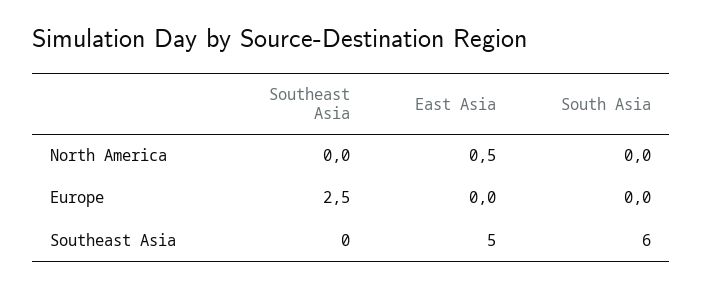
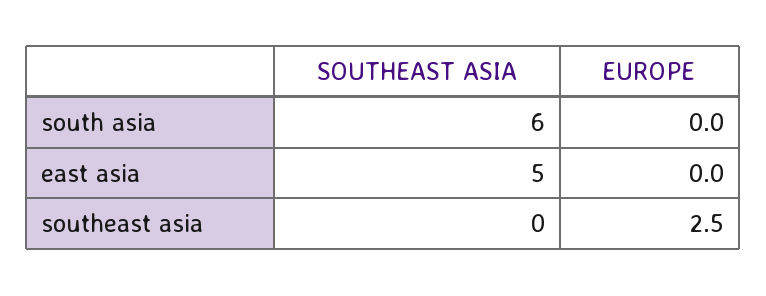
  {
    "Southeast Asia": {
-     "North America": 0,
      "Europe": 2.5,
      "Southeast Asia": 0
    },
    "East Asia": {
-     "North America": 0.5,
      "Europe": 0,
      "Southeast Asia": 5
    },
    "South Asia": {
-     "North America": 0,
      "Europe": 0,
      "Southeast Asia": 6
    }
  }

